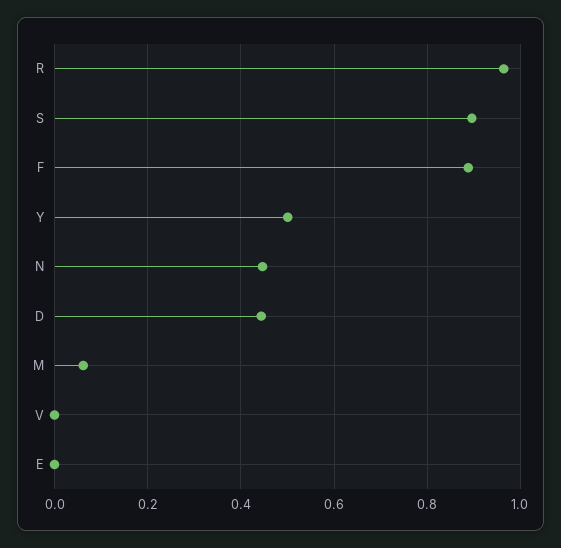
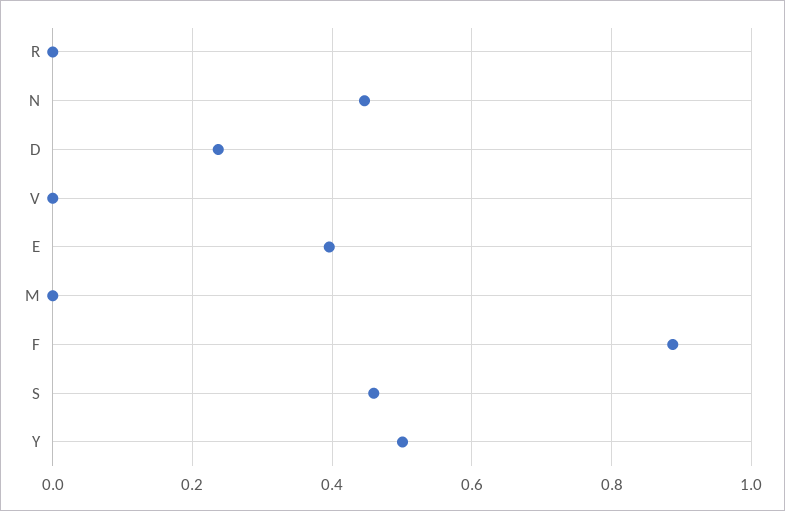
  {
-   "R": 0.96,
+   "R": 0,
-   "S": 0.9,
+   "S": 0.46,
    "F": 0.88,
    "Y": 0.5,
    "N": 0.44,
-   "D": 0.44,
+   "D": 0.24,
-   "M": 0.06,
+   "M": 0,
    "V": 0,
-   "E": 0
+   "E": 0.4
  }

